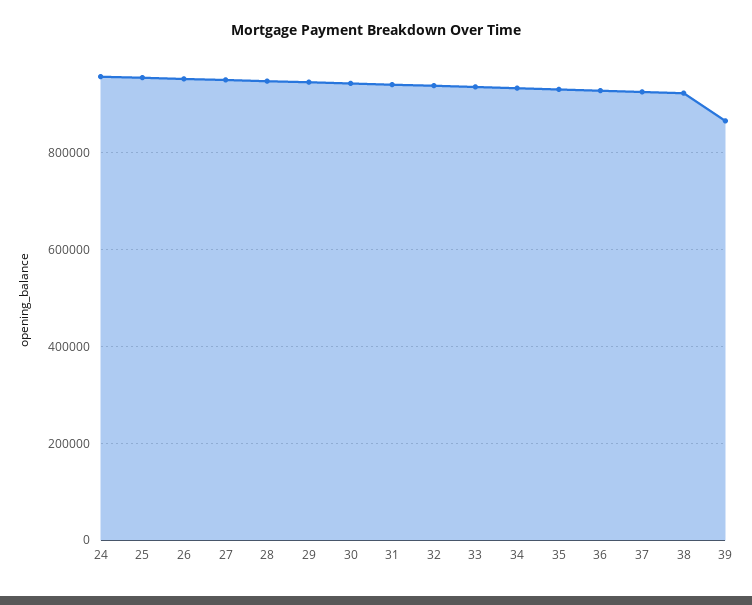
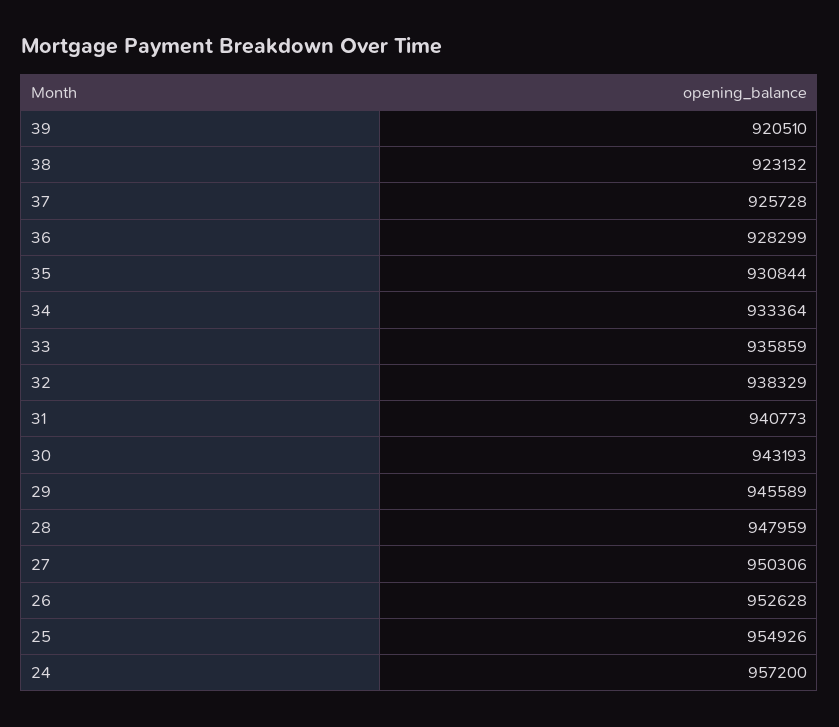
  {
    "24": 957200,
    "25": 954926,
    "26": 952628,
    "27": 950306,
    "28": 947959,
    "29": 945589,
    "30": 943193,
    "31": 940773,
    "32": 938329,
    "33": 935859,
    "34": 933364,
    "35": 930844,
    "36": 928299,
    "37": 925728,
    "38": 923132,
-   "39": 860000
+   "39": 920510
  }

